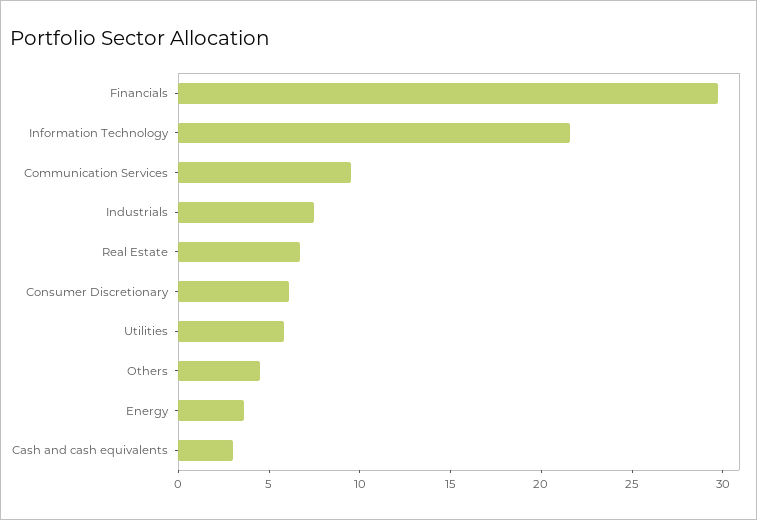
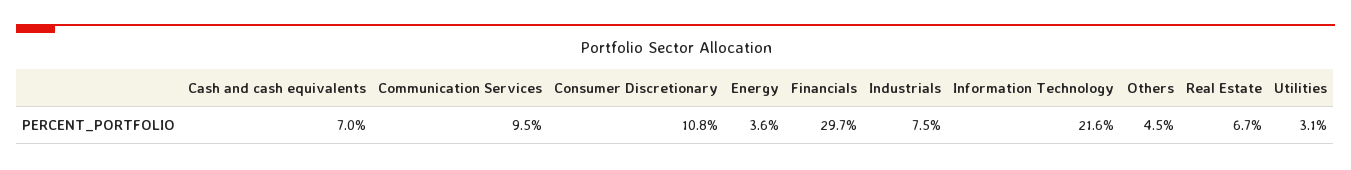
  {
    "Financials": 29.7,
    "Information Technology": 21.6,
    "Communication Services": 9.5,
    "Industrials": 7.5,
    "Real Estate": 6.7,
-   "Consumer Discretionary": 6,
+   "Consumer Discretionary": 10.8,
-   "Utilities": 6,
+   "Utilities": 3.1,
    "Others": 4.5,
    "Energy": 3.6,
-   "Cash and cash equivalents": 3
+   "Cash and cash equivalents": 7
  }

